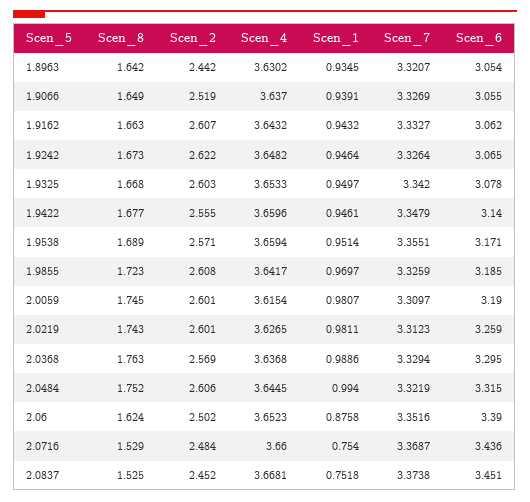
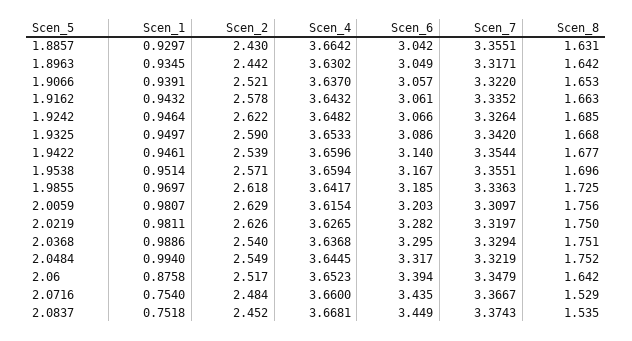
  {
    "Scen_8": {
      "1.8963": 1.642,
-     "1.9066": 1.649,
+     "1.9066": 1.653,
      "1.9162": 1.663,
-     "1.9242": 1.673,
+     "1.9242": 1.685,
      "1.9325": 1.668,
      "1.9422": 1.677,
-     "1.9538": 1.689,
+     "1.9538": 1.696,
-     "1.9855": 1.723,
+     "1.9855": 1.725,
-     "2.0059": 1.745,
+     "2.0059": 1.756,
-     "2.0219": 1.743,
+     "2.0219": 1.75,
-     "2.0368": 1.763,
+     "2.0368": 1.751,
      "2.0484": 1.752,
-     "2.06": 1.624,
+     "2.06": 1.642,
      "2.0716": 1.529,
-     "2.0837": 1.525
+     "2.0837": 1.535,
+     "1.8857": 1.631
    },
    "Scen_2": {
      "1.8963": 2.442,
-     "1.9066": 2.519,
+     "1.9066": 2.521,
-     "1.9162": 2.607,
+     "1.9162": 2.578,
      "1.9242": 2.622,
-     "1.9325": 2.603,
+     "1.9325": 2.59,
-     "1.9422": 2.555,
+     "1.9422": 2.539,
      "1.9538": 2.571,
-     "1.9855": 2.608,
+     "1.9855": 2.618,
-     "2.0059": 2.601,
+     "2.0059": 2.629,
-     "2.0219": 2.601,
+     "2.0219": 2.626,
-     "2.0368": 2.569,
+     "2.0368": 2.54,
-     "2.0484": 2.606,
+     "2.0484": 2.549,
-     "2.06": 2.502,
+     "2.06": 2.517,
      "2.0716": 2.484,
-     "2.0837": 2.452
+     "2.0837": 2.452,
+     "1.8857": 2.43
    },
    "Scen_4": {
      "1.8963": 3.6302,
      "1.9066": 3.637,
      "1.9162": 3.6432,
      "1.9242": 3.6482,
      "1.9325": 3.6533,
      "1.9422": 3.6596,
      "1.9538": 3.6594,
      "1.9855": 3.6417,
      "2.0059": 3.6154,
      "2.0219": 3.6265,
      "2.0368": 3.6368,
      "2.0484": 3.6445,
      "2.06": 3.6523,
      "2.0716": 3.66,
-     "2.0837": 3.6681
+     "2.0837": 3.6681,
+     "1.8857": 3.6642
    },
    "Scen_1": {
      "1.8963": 0.9345,
      "1.9066": 0.9391,
      "1.9162": 0.9432,
      "1.9242": 0.9464,
      "1.9325": 0.9497,
      "1.9422": 0.9461,
      "1.9538": 0.9514,
      "1.9855": 0.9697,
      "2.0059": 0.9807,
      "2.0219": 0.9811,
      "2.0368": 0.9886,
      "2.0484": 0.994,
      "2.06": 0.8758,
      "2.0716": 0.754,
-     "2.0837": 0.7518
+     "2.0837": 0.7518,
+     "1.8857": 0.9297
    },
    "Scen_7": {
-     "1.8963": 3.3207,
+     "1.8963": 3.3171,
-     "1.9066": 3.3269,
+     "1.9066": 3.322,
-     "1.9162": 3.3327,
+     "1.9162": 3.3352,
      "1.9242": 3.3264,
      "1.9325": 3.342,
-     "1.9422": 3.3479,
+     "1.9422": 3.3544,
      "1.9538": 3.3551,
-     "1.9855": 3.3259,
+     "1.9855": 3.3363,
      "2.0059": 3.3097,
-     "2.0219": 3.3123,
+     "2.0219": 3.3197,
      "2.0368": 3.3294,
      "2.0484": 3.3219,
-     "2.06": 3.3516,
+     "2.06": 3.3479,
-     "2.0716": 3.3687,
+     "2.0716": 3.3667,
-     "2.0837": 3.3738
+     "2.0837": 3.3743,
+     "1.8857": 3.3551
    },
    "Scen_6": {
-     "1.8963": 3.054,
+     "1.8963": 3.049,
-     "1.9066": 3.055,
+     "1.9066": 3.057,
-     "1.9162": 3.062,
+     "1.9162": 3.061,
-     "1.9242": 3.065,
+     "1.9242": 3.066,
-     "1.9325": 3.078,
+     "1.9325": 3.086,
      "1.9422": 3.14,
-     "1.9538": 3.171,
+     "1.9538": 3.167,
      "1.9855": 3.185,
-     "2.0059": 3.19,
+     "2.0059": 3.203,
-     "2.0219": 3.259,
+     "2.0219": 3.282,
      "2.0368": 3.295,
-     "2.0484": 3.315,
+     "2.0484": 3.317,
-     "2.06": 3.39,
+     "2.06": 3.394,
-     "2.0716": 3.436,
+     "2.0716": 3.435,
-     "2.0837": 3.451
+     "2.0837": 3.449,
+     "1.8857": 3.042
    }
  }

